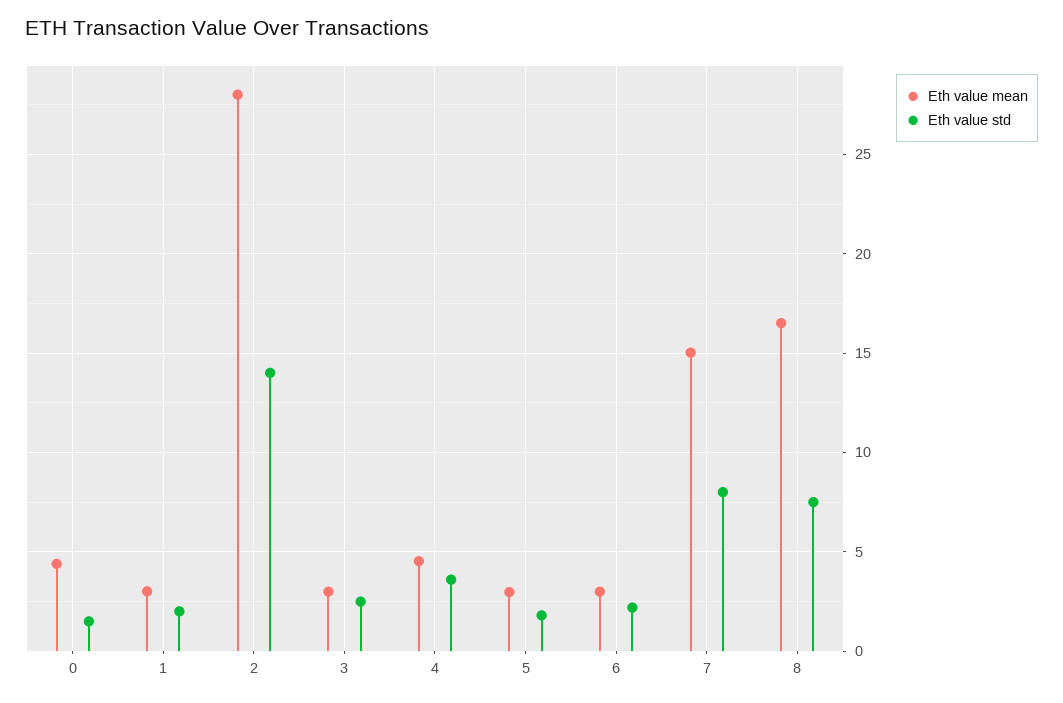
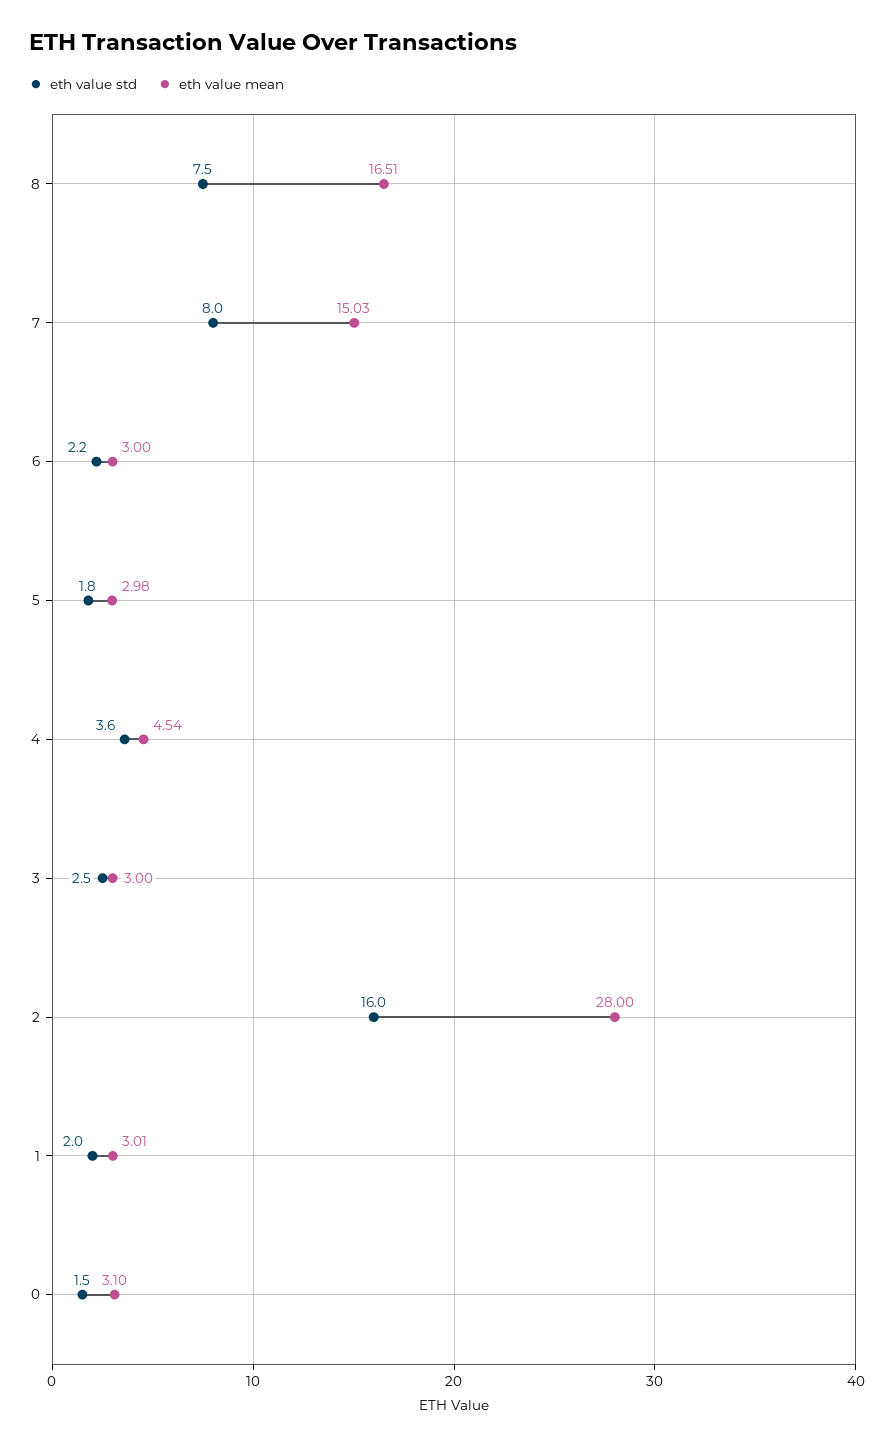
  {
    "Eth value mean": {
-     "0": 4.5,
+     "0": 3.1,
      "1": 3.01,
      "2": 28,
      "3": 3,
      "4": 4.54,
      "5": 2.98,
      "6": 3,
      "7": 15.03,
      "8": 16.51
    },
    "Eth value std": {
      "0": 1.5,
      "1": 2,
-     "2": 14,
+     "2": 16,
      "3": 2.5,
      "4": 3.6,
      "5": 1.8,
      "6": 2.2,
      "7": 8,
      "8": 7.5
    }
  }

